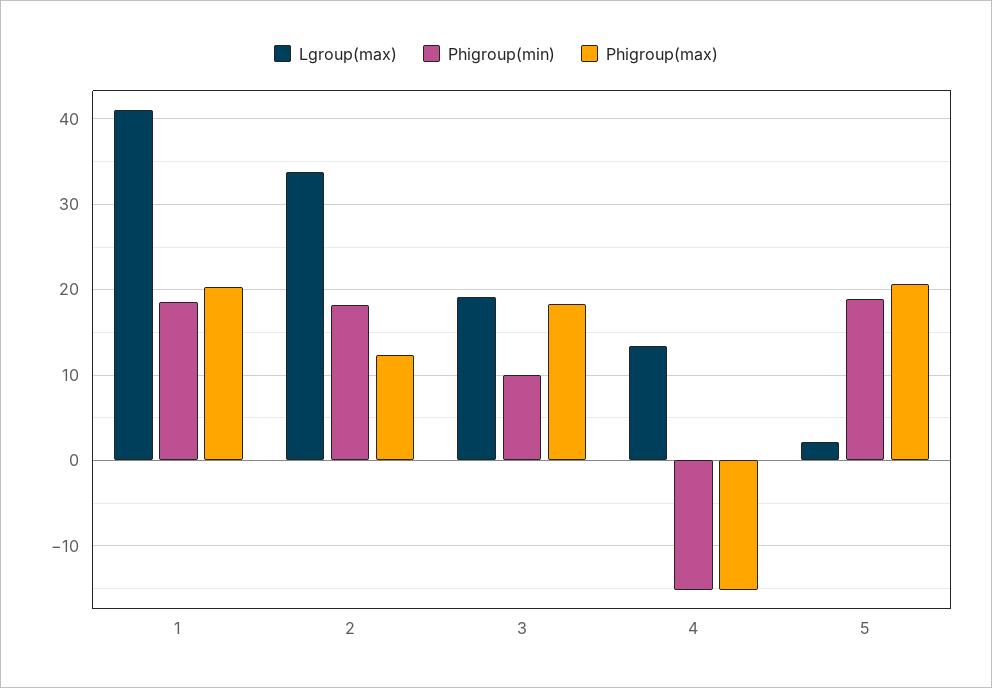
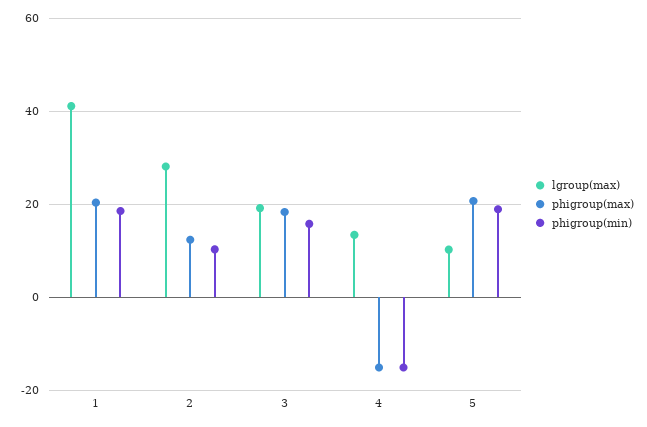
  {
    "Lgroup(max)": {
      "1": 41,
-     "2": 34,
+     "2": 28,
      "3": 19,
      "4": 13,
-     "5": 2
+     "5": 10
    },
    "Phigroup(min)": {
      "1": 19,
-     "2": 18,
+     "2": 10,
-     "3": 10,
+     "3": 16,
      "4": -15,
      "5": 19
    },
    "Phigroup(max)": {
      "1": 20,
      "2": 12,
      "3": 18,
      "4": -15,
      "5": 21
    }
  }

